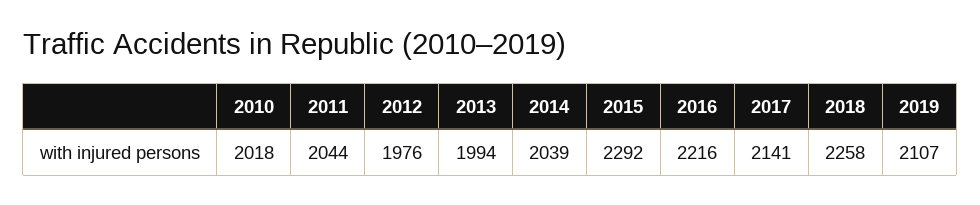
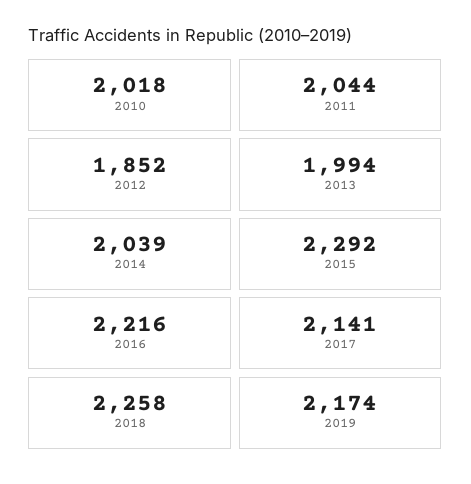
  {
    "2010": 2018,
    "2011": 2044,
-   "2012": 1976,
+   "2012": 1852,
    "2013": 1994,
    "2014": 2039,
    "2015": 2292,
    "2016": 2216,
    "2017": 2141,
    "2018": 2258,
-   "2019": 2107
+   "2019": 2174
  }

